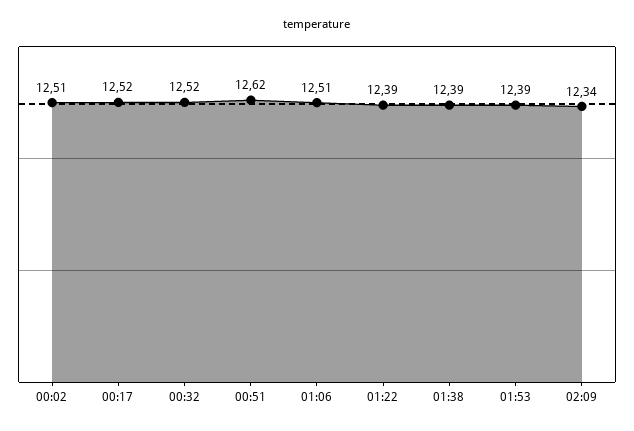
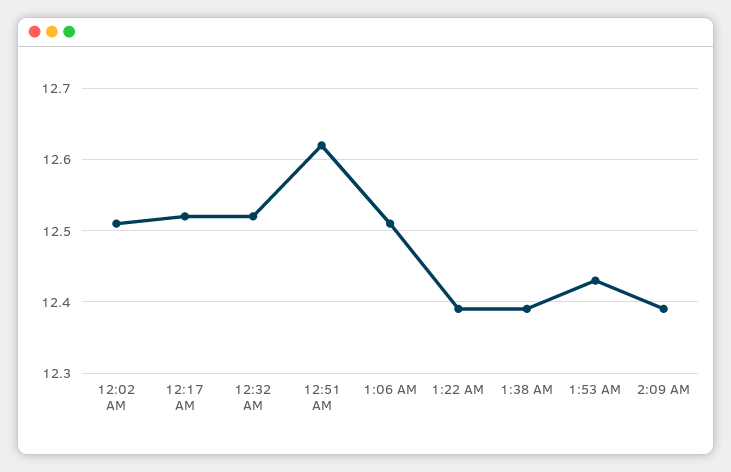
  {
    "00:02": 12.51,
    "00:17": 12.52,
    "00:32": 12.52,
    "00:51": 12.62,
    "01:06": 12.51,
    "01:22": 12.39,
    "01:38": 12.39,
-   "01:53": 12.39,
+   "01:53": 12.43,
-   "02:09": 12.34
+   "02:09": 12.39
  }

